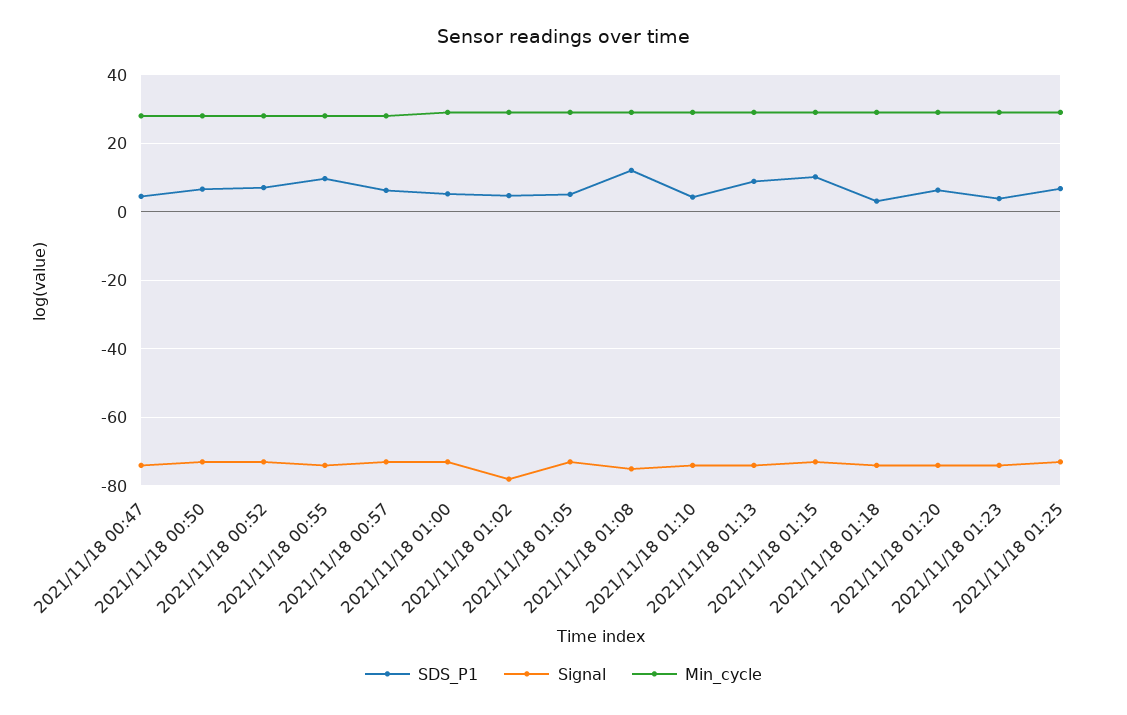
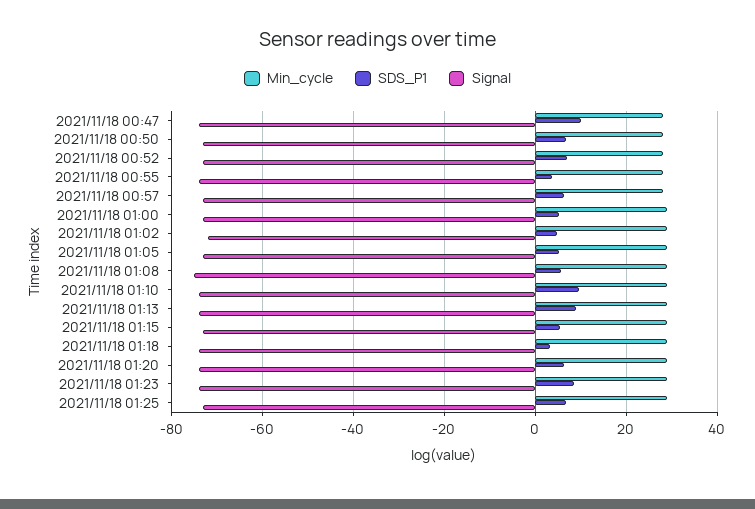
  {
    "SDS_P1": {
-     "2021/11/18 00:47": 4,
+     "2021/11/18 00:47": 10,
      "2021/11/18 00:50": 6,
      "2021/11/18 00:52": 8,
-     "2021/11/18 00:55": 10,
+     "2021/11/18 00:55": 4,
      "2021/11/18 00:57": 6,
      "2021/11/18 01:00": 6,
      "2021/11/18 01:02": 4,
      "2021/11/18 01:05": 6,
-     "2021/11/18 01:08": 12,
+     "2021/11/18 01:08": 6,
-     "2021/11/18 01:10": 4,
+     "2021/11/18 01:10": 10,
      "2021/11/18 01:13": 8,
-     "2021/11/18 01:15": 10,
+     "2021/11/18 01:15": 6,
      "2021/11/18 01:18": 4,
      "2021/11/18 01:20": 6,
-     "2021/11/18 01:23": 4,
+     "2021/11/18 01:23": 8,
      "2021/11/18 01:25": 6
    },
    "Signal": {
      "2021/11/18 00:47": -74,
      "2021/11/18 00:50": -74,
      "2021/11/18 00:52": -74,
      "2021/11/18 00:55": -74,
      "2021/11/18 00:57": -74,
      "2021/11/18 01:00": -74,
-     "2021/11/18 01:02": -78,
+     "2021/11/18 01:02": -72,
      "2021/11/18 01:05": -74,
      "2021/11/18 01:08": -76,
      "2021/11/18 01:10": -74,
      "2021/11/18 01:13": -74,
      "2021/11/18 01:15": -74,
      "2021/11/18 01:18": -74,
      "2021/11/18 01:20": -74,
      "2021/11/18 01:23": -74,
      "2021/11/18 01:25": -74
    },
    "Min_cycle": {
      "2021/11/18 00:47": 28,
      "2021/11/18 00:50": 28,
      "2021/11/18 00:52": 28,
      "2021/11/18 00:55": 28,
      "2021/11/18 00:57": 28,
      "2021/11/18 01:00": 30,
      "2021/11/18 01:02": 30,
      "2021/11/18 01:05": 30,
      "2021/11/18 01:08": 30,
      "2021/11/18 01:10": 30,
      "2021/11/18 01:13": 30,
      "2021/11/18 01:15": 30,
      "2021/11/18 01:18": 30,
      "2021/11/18 01:20": 30,
      "2021/11/18 01:23": 30,
      "2021/11/18 01:25": 30
    }
  }

